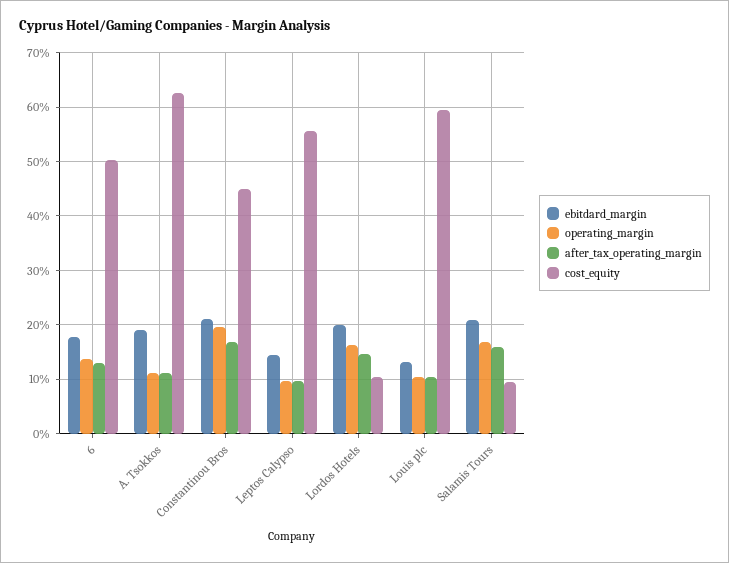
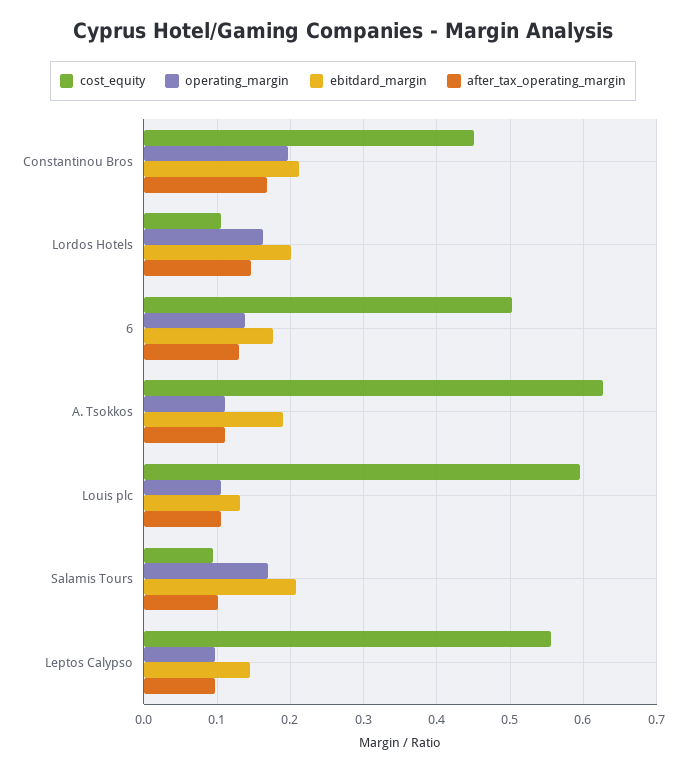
  {
    "ebitdard_margin": {
      "6": 0.18,
      "A. Tsokkos": 0.19,
      "Constantinou Bros": 0.21,
      "Leptos Calypso": 0.15,
      "Lordos Hotels": 0.2,
      "Louis plc": 0.13,
      "Salamis Tours": 0.21
    },
    "operating_margin": {
      "6": 0.14,
      "A. Tsokkos": 0.11,
      "Constantinou Bros": 0.2,
      "Leptos Calypso": 0.1,
      "Lordos Hotels": 0.16,
      "Louis plc": 0.1,
      "Salamis Tours": 0.17
    },
    "after_tax_operating_margin": {
      "6": 0.13,
      "A. Tsokkos": 0.11,
      "Constantinou Bros": 0.17,
      "Leptos Calypso": 0.1,
      "Lordos Hotels": 0.15,
      "Louis plc": 0.1,
-     "Salamis Tours": 0.16
+     "Salamis Tours": 0.1
    },
    "cost_equity": {
      "6": 0.5,
      "A. Tsokkos": 0.63,
      "Constantinou Bros": 0.45,
      "Leptos Calypso": 0.56,
      "Lordos Hotels": 0.11,
      "Louis plc": 0.59,
      "Salamis Tours": 0.09
    }
  }

